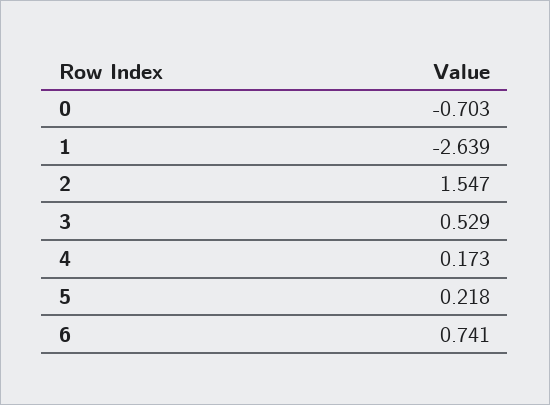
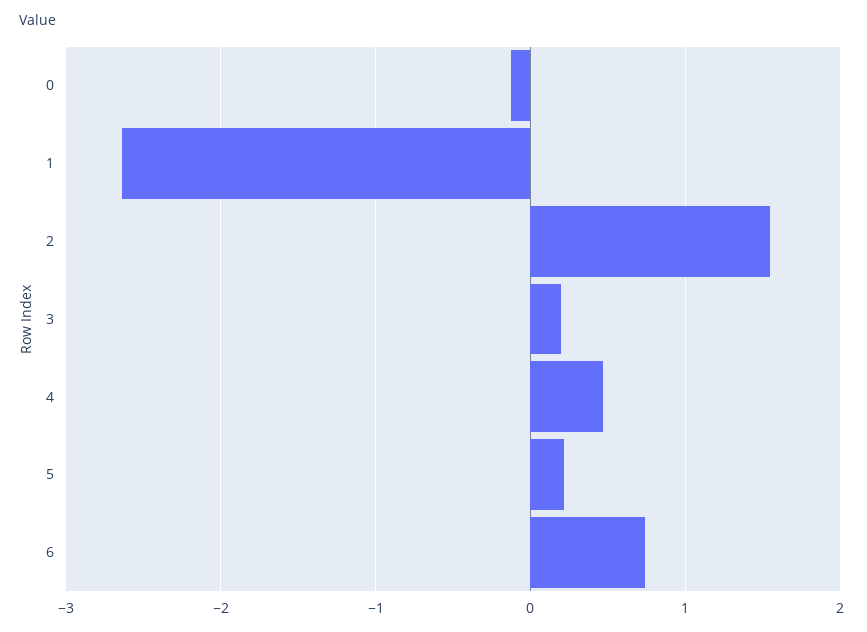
  {
-   "0": -0.703,
+   "0": -0.1,
    "1": -2.639,
    "2": 1.547,
-   "3": 0.529,
+   "3": 0.2,
-   "4": 0.173,
+   "4": 0.5,
    "5": 0.218,
    "6": 0.741
  }

